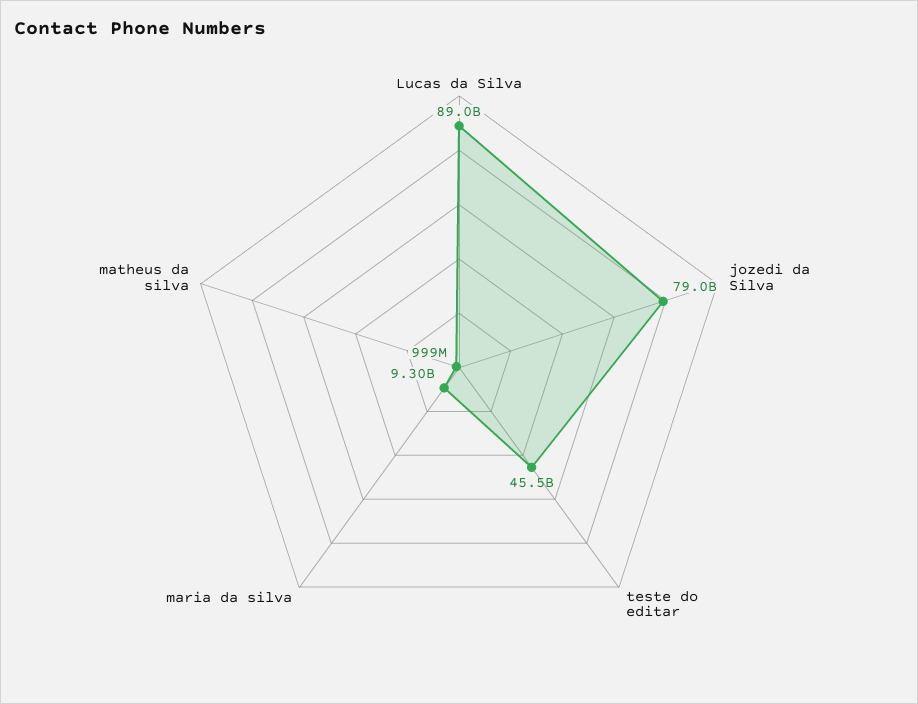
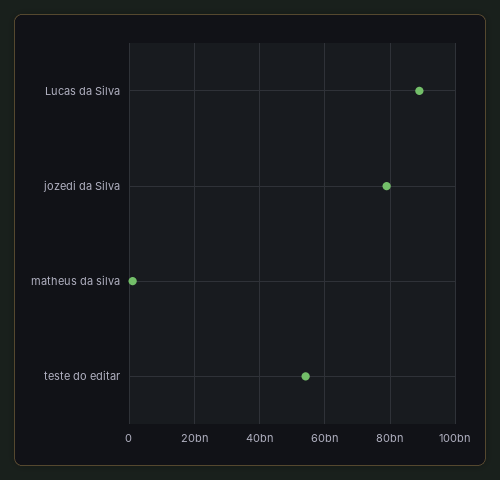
  {
    "Lucas da Silva": 89000000000,
    "jozedi da Silva": 79000000000,
-   "teste do editar": 45500000000,
+   "teste do editar": 54000000000,
-   "maria da silva": 9300000000,
    "matheus da silva": 999000000
  }

